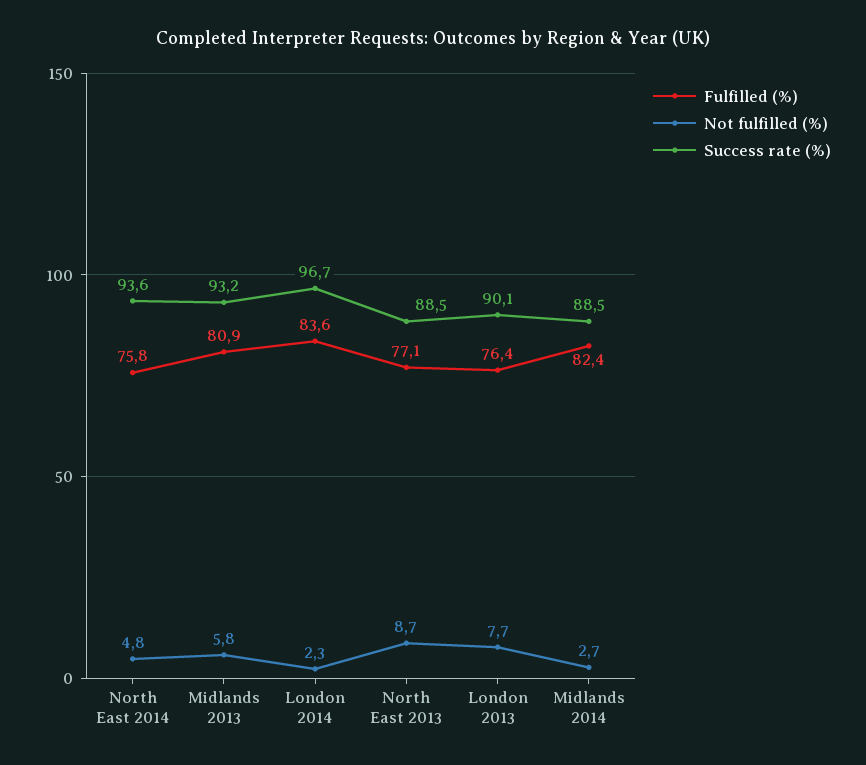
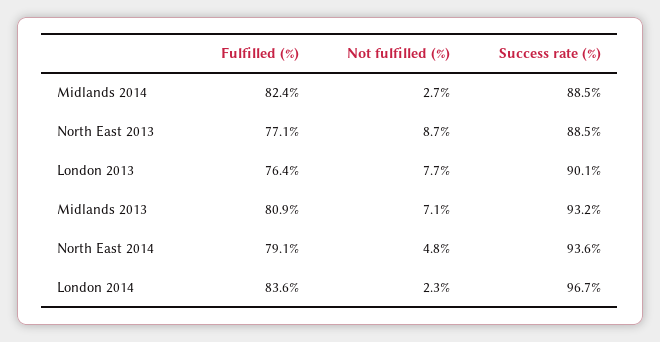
  {
    "Fulfilled (%)": {
-     "North East 2014": 75.8,
+     "North East 2014": 79.1,
      "Midlands 2013": 80.9,
      "London 2014": 83.6,
      "North East 2013": 77.1,
      "London 2013": 76.4,
      "Midlands 2014": 82.4
    },
    "Not fulfilled (%)": {
      "North East 2014": 4.8,
-     "Midlands 2013": 5.8,
+     "Midlands 2013": 7.1,
      "London 2014": 2.3,
      "North East 2013": 8.7,
      "London 2013": 7.7,
      "Midlands 2014": 2.7
    },
    "Success rate (%)": {
      "North East 2014": 93.6,
      "Midlands 2013": 93.2,
      "London 2014": 96.7,
      "North East 2013": 88.5,
      "London 2013": 90.1,
      "Midlands 2014": 88.5
    }
  }

